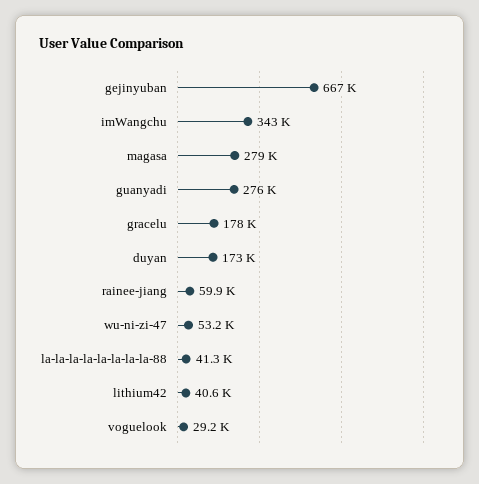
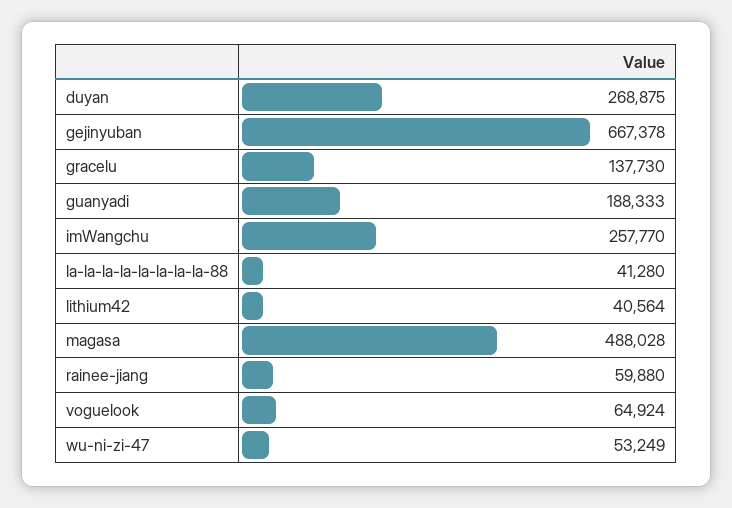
  {
    "gejinyuban": 667378,
-   "imWangchu": 343000,
+   "imWangchu": 257770,
-   "magasa": 279000,
+   "magasa": 488028,
-   "guanyadi": 276000,
+   "guanyadi": 188333,
-   "gracelu": 178000,
+   "gracelu": 137730,
-   "duyan": 173000,
+   "duyan": 268875,
    "rainee-jiang": 59880,
    "wu-ni-zi-47": 53249,
    "la-la-la-la-la-la-la-la-88": 41280,
    "lithium42": 40564,
-   "voguelook": 29200
+   "voguelook": 64924
  }

